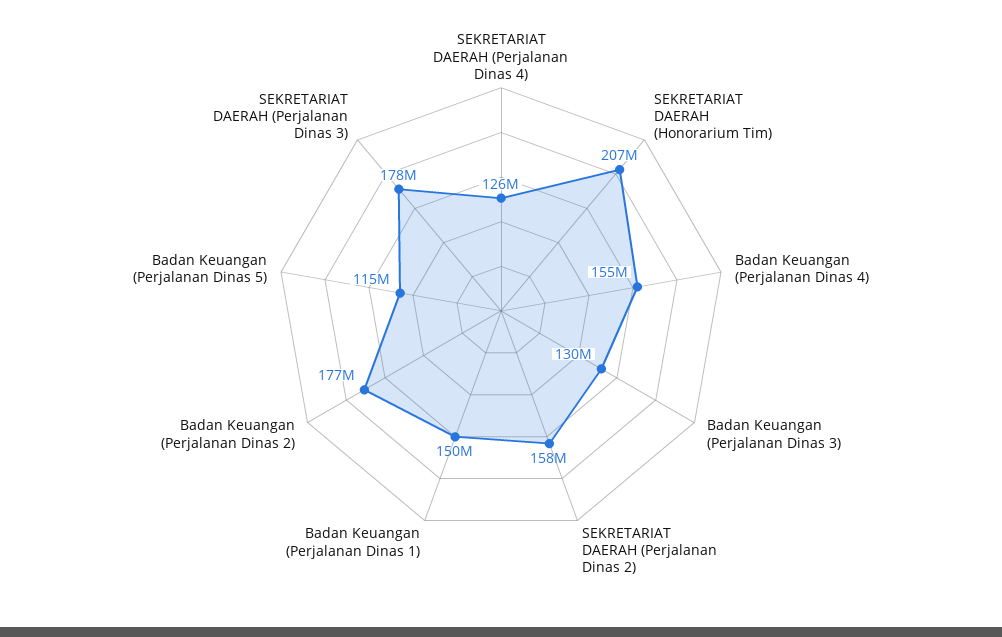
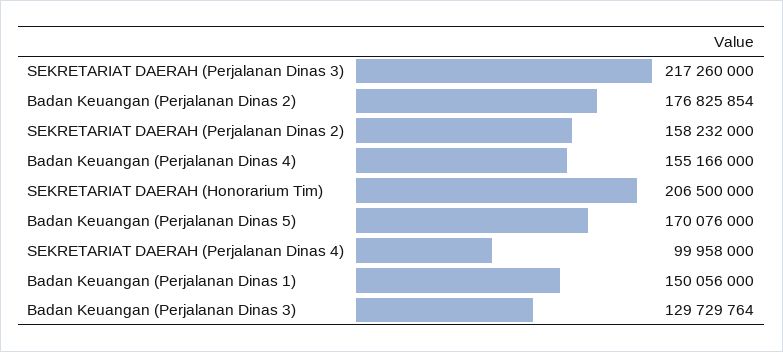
  {
-   "SEKRETARIAT DAERAH (Perjalanan Dinas 4)": 126000000,
+   "SEKRETARIAT DAERAH (Perjalanan Dinas 4)": 99958000,
    "SEKRETARIAT DAERAH (Honorarium Tim)": 206500000,
    "Badan Keuangan (Perjalanan Dinas 4)": 155166000,
    "Badan Keuangan (Perjalanan Dinas 3)": 129729764,
    "SEKRETARIAT DAERAH (Perjalanan Dinas 2)": 158232000,
    "Badan Keuangan (Perjalanan Dinas 1)": 150056000,
    "Badan Keuangan (Perjalanan Dinas 2)": 176825854,
-   "Badan Keuangan (Perjalanan Dinas 5)": 115000000,
+   "Badan Keuangan (Perjalanan Dinas 5)": 170076000,
-   "SEKRETARIAT DAERAH (Perjalanan Dinas 3)": 178000000
+   "SEKRETARIAT DAERAH (Perjalanan Dinas 3)": 217260000
  }

